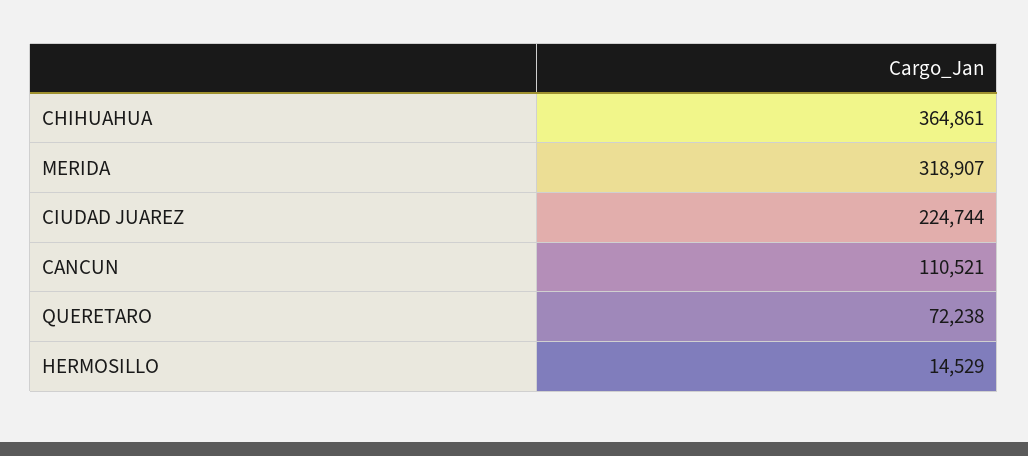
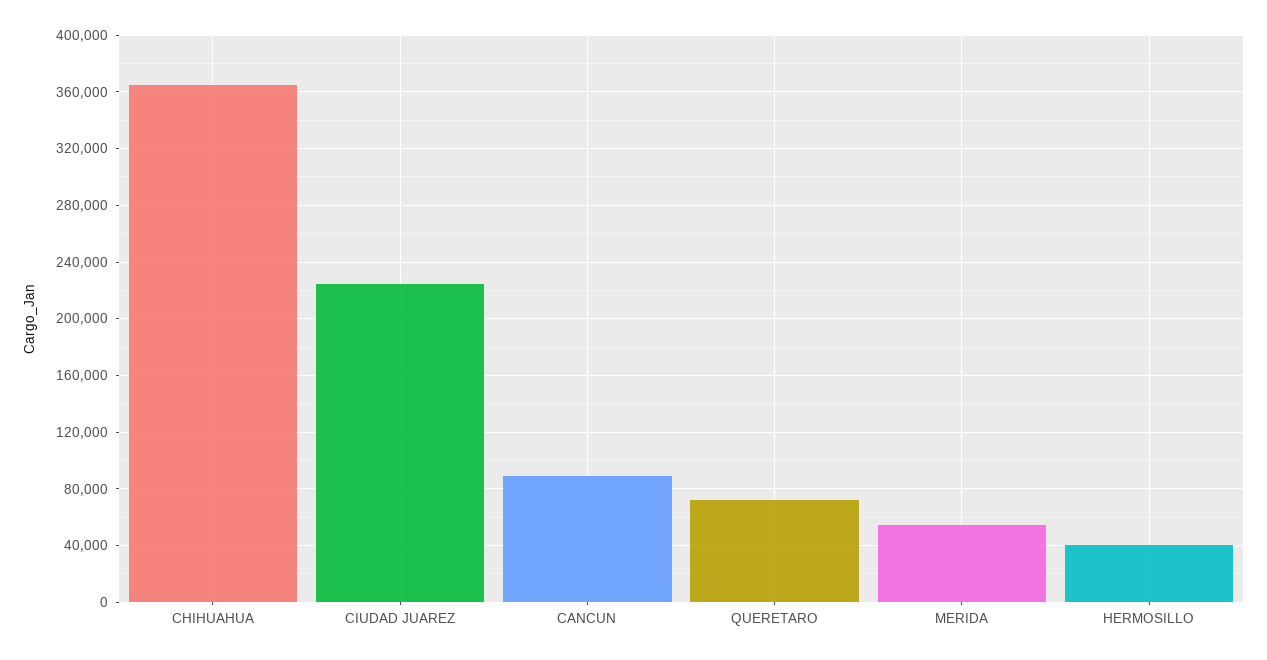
  {
    "CHIHUAHUA": 364861,
-   "MERIDA": 318907,
+   "MERIDA": 55000,
    "CIUDAD JUAREZ": 224744,
-   "CANCUN": 110521,
+   "CANCUN": 90000,
    "QUERETARO": 72238,
-   "HERMOSILLO": 14529
+   "HERMOSILLO": 40000
  }

